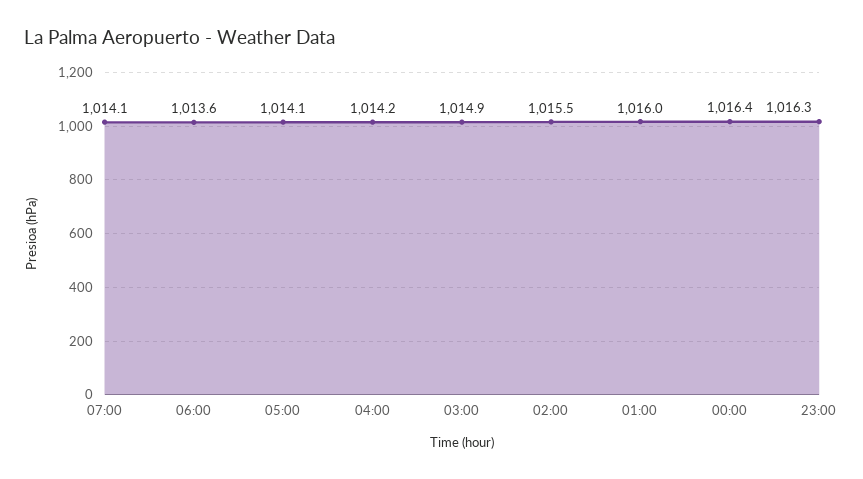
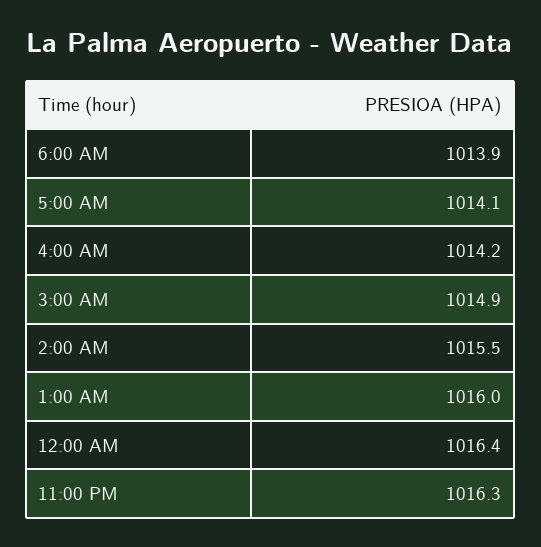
  {
-   "07:00": 1014.1,
-   "06:00": 1013.6,
+   "06:00": 1013.9,
    "05:00": 1014.1,
    "04:00": 1014.2,
    "03:00": 1014.9,
    "02:00": 1015.5,
    "01:00": 1016,
    "00:00": 1016.4,
    "23:00": 1016.3
  }

